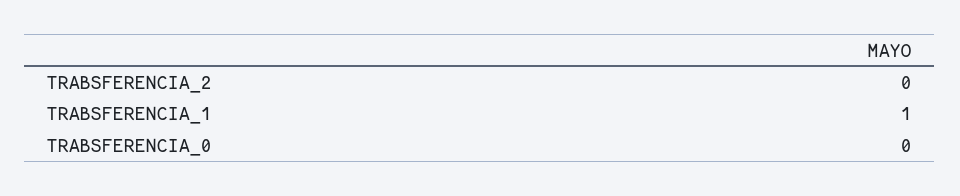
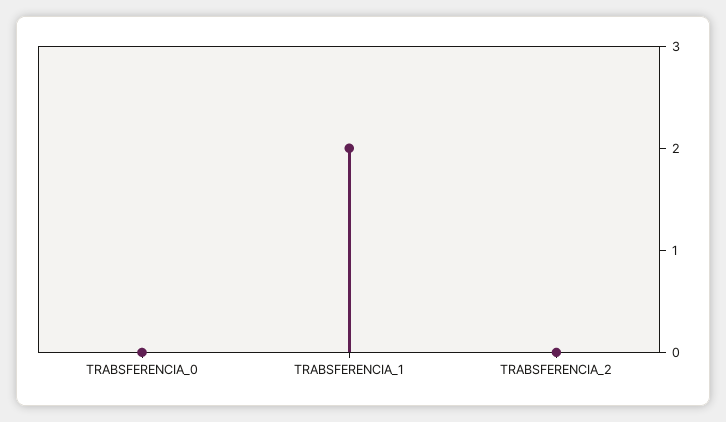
  {
    "TRABSFERENCIA_2": 0,
-   "TRABSFERENCIA_1": 1,
+   "TRABSFERENCIA_1": 2,
    "TRABSFERENCIA_0": 0
  }

